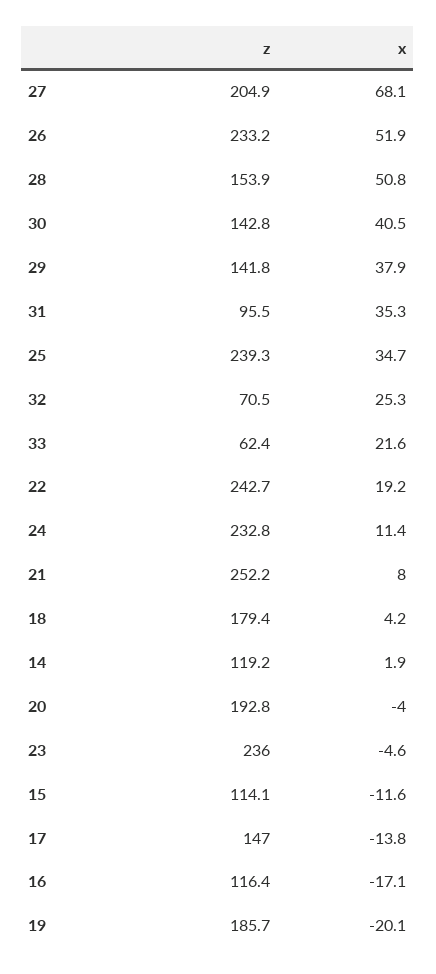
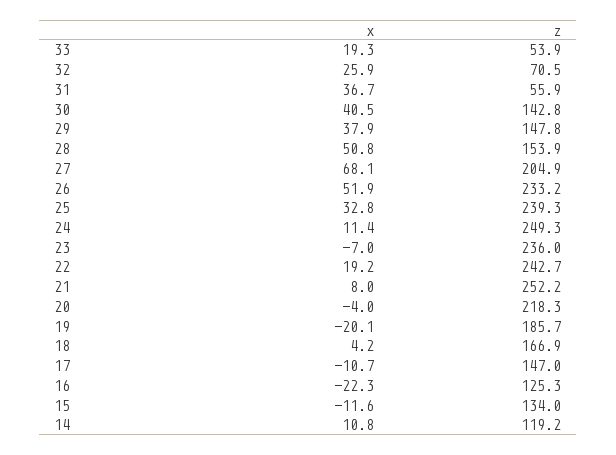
  {
    "z": {
      "27": 204.9,
      "26": 233.2,
      "28": 153.9,
      "30": 142.8,
-     "29": 141.8,
+     "29": 147.8,
-     "31": 95.5,
+     "31": 55.9,
      "25": 239.3,
      "32": 70.5,
-     "33": 62.4,
+     "33": 53.9,
      "22": 242.7,
-     "24": 232.8,
+     "24": 249.3,
      "21": 252.2,
-     "18": 179.4,
+     "18": 166.9,
      "14": 119.2,
-     "20": 192.8,
+     "20": 218.3,
      "23": 236,
-     "15": 114.1,
+     "15": 134,
      "17": 147,
-     "16": 116.4,
+     "16": 125.3,
      "19": 185.7
    },
    "x": {
      "27": 68.1,
      "26": 51.9,
      "28": 50.8,
      "30": 40.5,
      "29": 37.9,
-     "31": 35.3,
+     "31": 36.7,
-     "25": 34.7,
+     "25": 32.8,
-     "32": 25.3,
+     "32": 25.9,
-     "33": 21.6,
+     "33": 19.3,
      "22": 19.2,
      "24": 11.4,
      "21": 8,
      "18": 4.2,
-     "14": 1.9,
+     "14": 10.8,
      "20": -4,
-     "23": -4.6,
+     "23": -7,
      "15": -11.6,
-     "17": -13.8,
+     "17": -10.7,
-     "16": -17.1,
+     "16": -22.3,
      "19": -20.1
    }
  }

